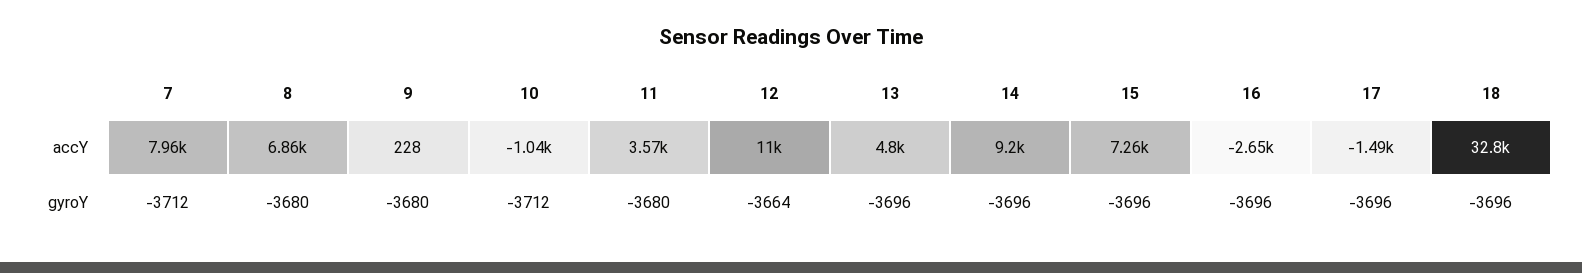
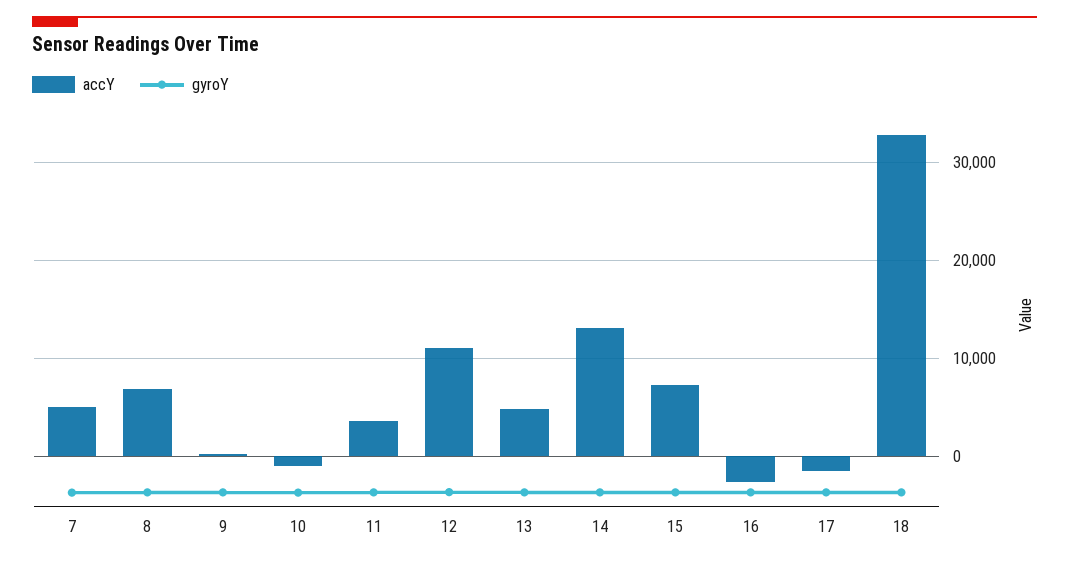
  {
    "accY": {
-     "7": 7960,
+     "7": 5000,
      "8": 6860,
      "9": 228,
      "10": -1040,
      "11": 3570,
      "12": 11000,
      "13": 4800,
-     "14": 9200,
+     "14": 13000,
      "15": 7260,
      "16": -2650,
      "17": -1490,
      "18": 32800
    },
    "gyroY": {
      "7": -3712,
      "8": -3680,
      "9": -3680,
      "10": -3712,
      "11": -3680,
      "12": -3664,
      "13": -3696,
      "14": -3696,
      "15": -3696,
      "16": -3696,
      "17": -3696,
      "18": -3696
    }
  }

